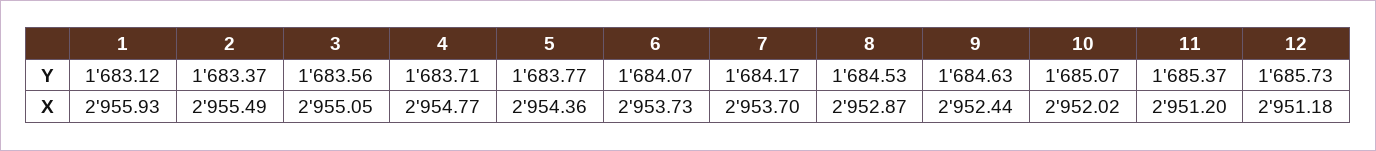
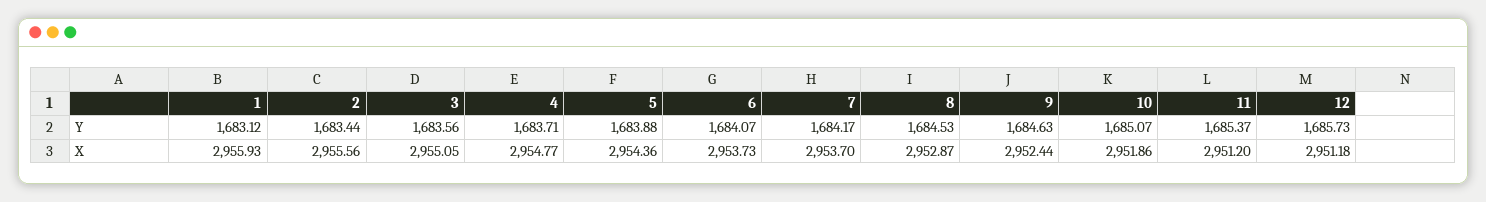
  {
    "1": {
      "Y": 1683.12,
      "X": 2955.93
    },
    "2": {
-     "Y": 1683.37,
+     "Y": 1683.44,
-     "X": 2955.49
+     "X": 2955.56
    },
    "3": {
      "Y": 1683.56,
      "X": 2955.05
    },
    "4": {
      "Y": 1683.71,
      "X": 2954.77
    },
    "5": {
-     "Y": 1683.77,
+     "Y": 1683.88,
      "X": 2954.36
    },
    "6": {
      "Y": 1684.07,
      "X": 2953.73
    },
    "7": {
      "Y": 1684.17,
      "X": 2953.7
    },
    "8": {
      "Y": 1684.53,
      "X": 2952.87
    },
    "9": {
      "Y": 1684.63,
      "X": 2952.44
    },
    "10": {
      "Y": 1685.07,
-     "X": 2952.02
+     "X": 2951.86
    },
    "11": {
      "Y": 1685.37,
      "X": 2951.2
    },
    "12": {
      "Y": 1685.73,
      "X": 2951.18
    }
  }

